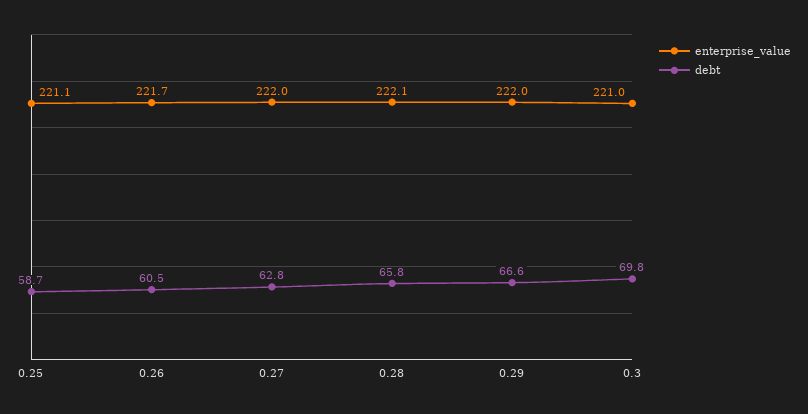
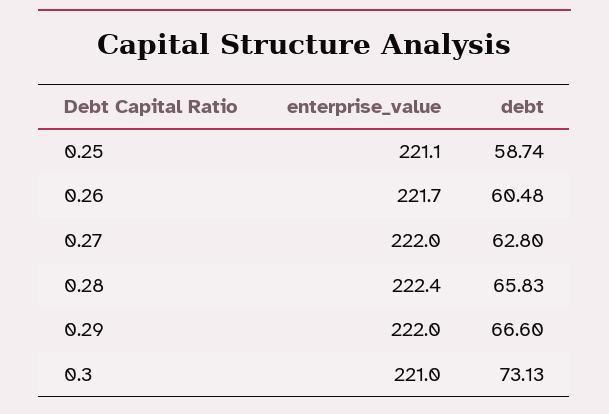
  {
    "enterprise_value": {
      "0.25": 221.1,
      "0.26": 221.7,
      "0.27": 222,
-     "0.28": 222.1,
+     "0.28": 222.4,
      "0.29": 222,
      "0.3": 221
    },
    "debt": {
      "0.25": 58.74,
      "0.26": 60.48,
      "0.27": 62.8,
      "0.28": 65.83,
      "0.29": 66.6,
-     "0.3": 69.8
+     "0.3": 73.13
    }
  }

